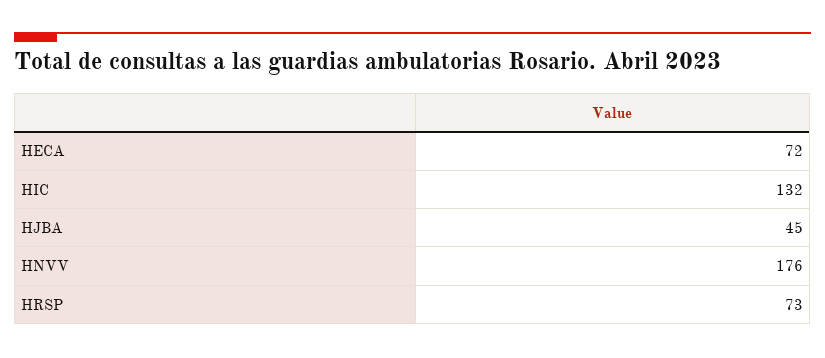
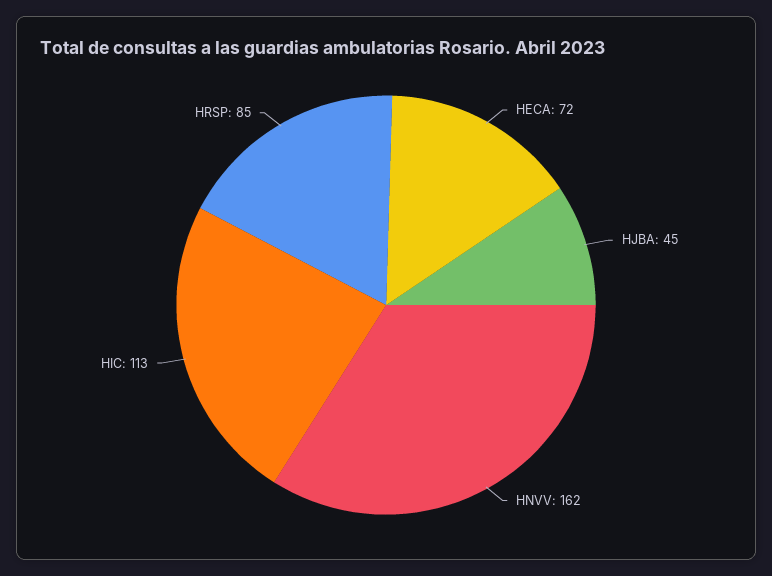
  {
    "HECA": 72,
-   "HIC": 132,
+   "HIC": 113,
    "HJBA": 45,
-   "HNVV": 176,
+   "HNVV": 162,
-   "HRSP": 73
+   "HRSP": 85
  }

